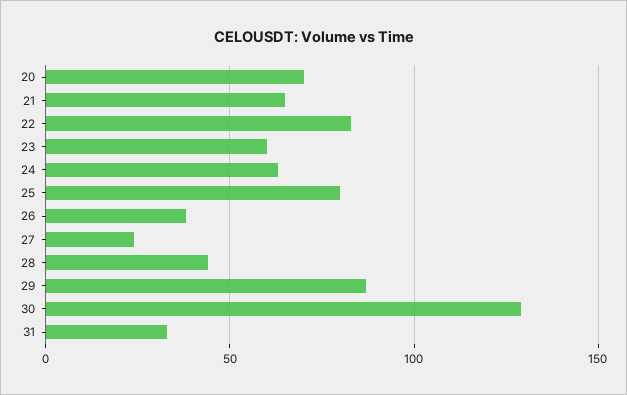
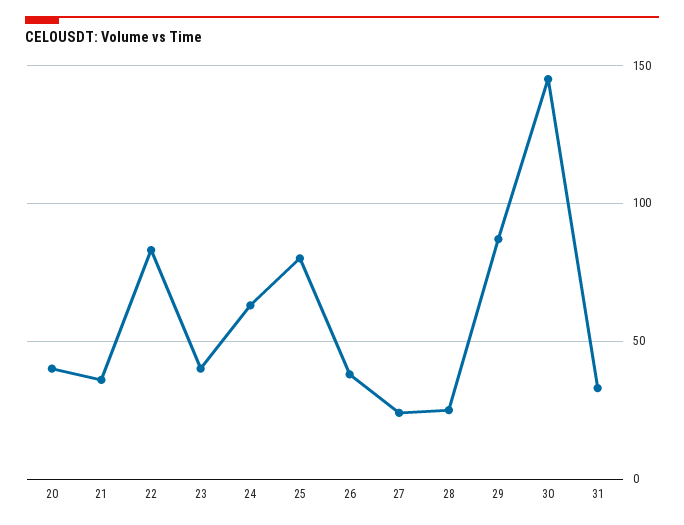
  {
-   "20": 70,
+   "20": 40,
-   "21": 65,
+   "21": 35,
    "22": 85,
-   "23": 60,
+   "23": 40,
    "24": 65,
    "25": 80,
    "26": 40,
    "27": 25,
-   "28": 45,
+   "28": 25,
    "29": 85,
-   "30": 130,
+   "30": 145,
    "31": 35
  }

